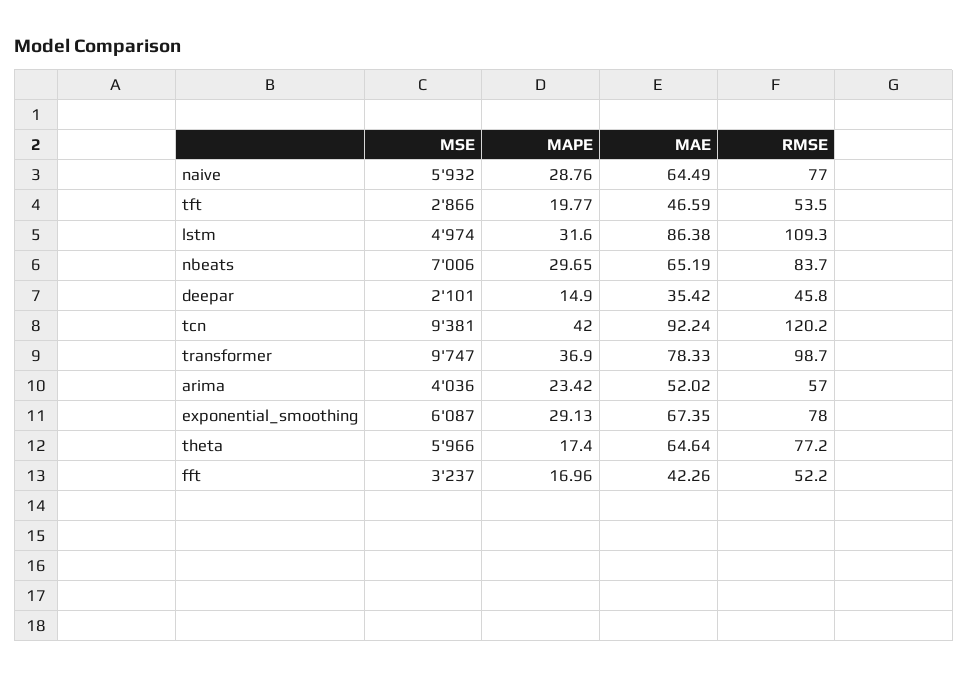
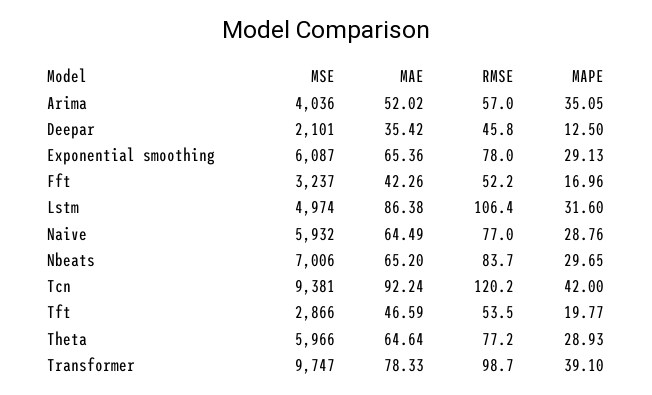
  {
    "MSE": {
      "naive": 5932,
      "tft": 2866,
      "lstm": 4974,
      "nbeats": 7006,
      "deepar": 2101,
      "tcn": 9381,
      "transformer": 9747,
      "arima": 4036,
      "exponential_smoothing": 6087,
      "theta": 5966,
      "fft": 3237
    },
    "MAPE": {
      "naive": 28.76,
      "tft": 19.77,
      "lstm": 31.6,
      "nbeats": 29.65,
-     "deepar": 14.9,
+     "deepar": 12.5,
      "tcn": 42,
-     "transformer": 36.9,
+     "transformer": 39.1,
-     "arima": 23.42,
+     "arima": 35.05,
      "exponential_smoothing": 29.13,
-     "theta": 17.4,
+     "theta": 28.93,
      "fft": 16.96
    },
    "MAE": {
      "naive": 64.49,
      "tft": 46.59,
      "lstm": 86.38,
-     "nbeats": 65.19,
+     "nbeats": 65.2,
      "deepar": 35.42,
      "tcn": 92.24,
      "transformer": 78.33,
      "arima": 52.02,
-     "exponential_smoothing": 67.35,
+     "exponential_smoothing": 65.36,
      "theta": 64.64,
      "fft": 42.26
    },
    "RMSE": {
      "naive": 77,
      "tft": 53.5,
-     "lstm": 109.3,
+     "lstm": 106.4,
      "nbeats": 83.7,
      "deepar": 45.8,
      "tcn": 120.2,
      "transformer": 98.7,
      "arima": 57,
      "exponential_smoothing": 78,
      "theta": 77.2,
      "fft": 52.2
    }
  }

